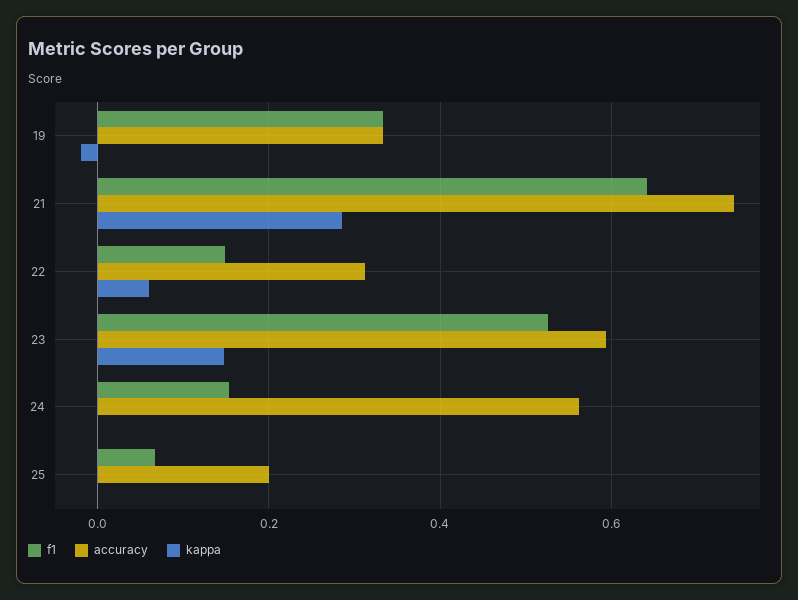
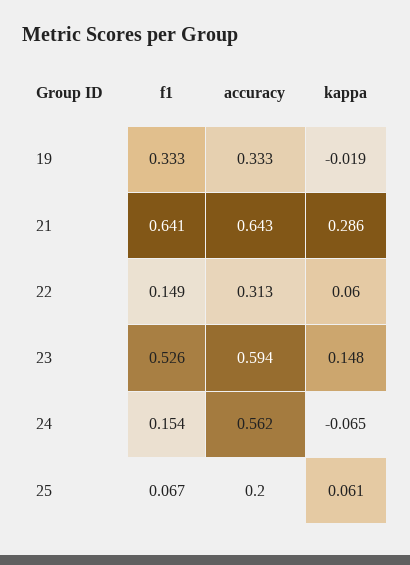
  {
    "f1": {
      "19": 0.333,
      "21": 0.641,
      "22": 0.149,
      "23": 0.526,
      "24": 0.154,
      "25": 0.067
    },
    "accuracy": {
      "19": 0.333,
-     "21": 0.74,
+     "21": 0.643,
      "22": 0.313,
      "23": 0.594,
      "24": 0.562,
      "25": 0.2
    },
    "kappa": {
      "19": -0.019,
      "21": 0.286,
      "22": 0.06,
      "23": 0.148,
-     "24": 0,
+     "24": -0.065,
-     "25": 0
+     "25": 0.061
    }
  }

